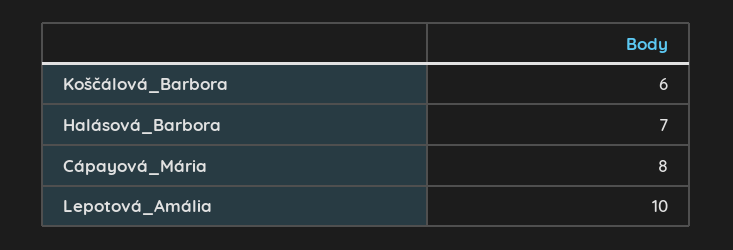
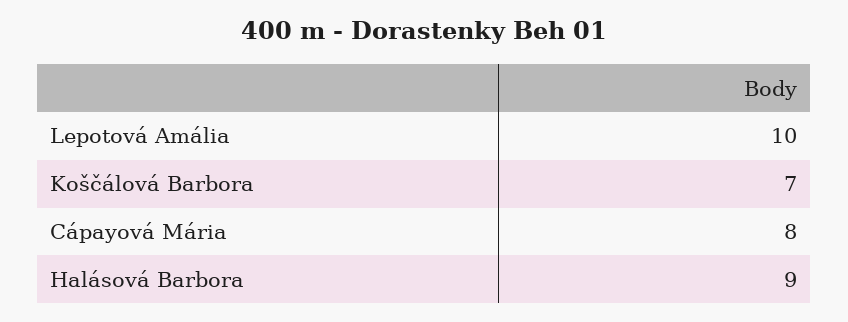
  {
-   "Koščálová_Barbora": 6,
+   "Koščálová_Barbora": 7,
-   "Halásová_Barbora": 7,
+   "Halásová_Barbora": 9,
    "Cápayová_Mária": 8,
    "Lepotová_Amália": 10
  }

